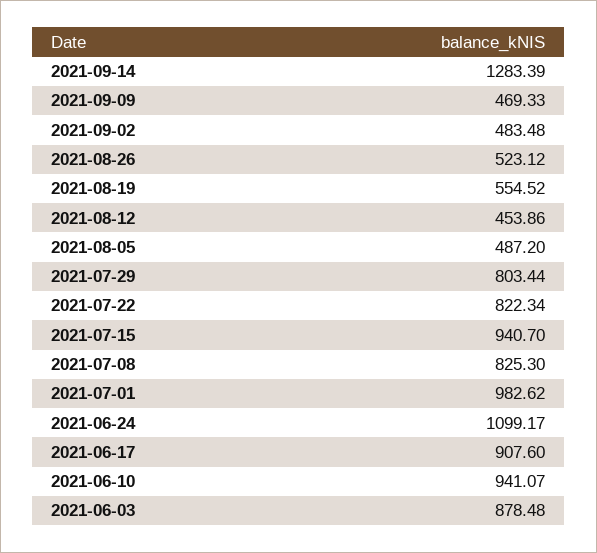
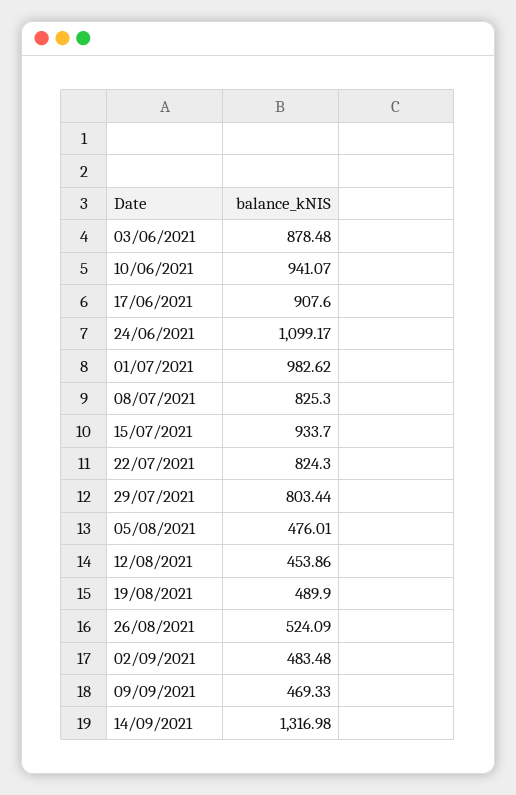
  {
-   "2021-09-14": 1283.39,
+   "2021-09-14": 1316.98,
    "2021-09-09": 469.33,
    "2021-09-02": 483.48,
-   "2021-08-26": 523.12,
+   "2021-08-26": 524.09,
-   "2021-08-19": 554.52,
+   "2021-08-19": 489.9,
    "2021-08-12": 453.86,
-   "2021-08-05": 487.2,
+   "2021-08-05": 476.01,
    "2021-07-29": 803.44,
-   "2021-07-22": 822.34,
+   "2021-07-22": 824.3,
-   "2021-07-15": 940.7,
+   "2021-07-15": 933.7,
    "2021-07-08": 825.3,
    "2021-07-01": 982.62,
    "2021-06-24": 1099.17,
    "2021-06-17": 907.6,
    "2021-06-10": 941.07,
    "2021-06-03": 878.48
  }

